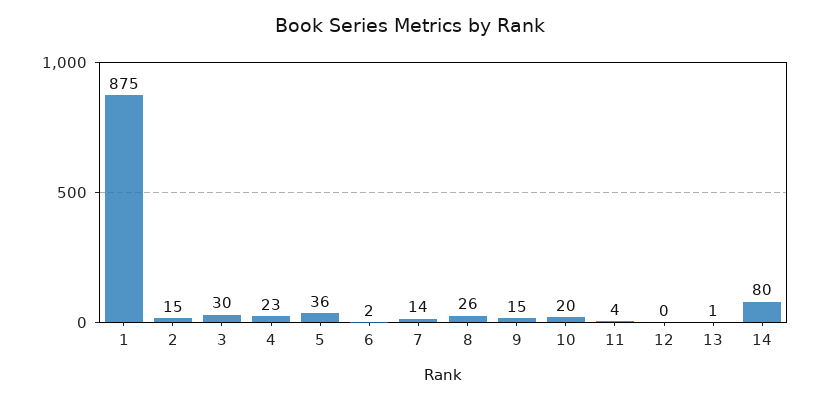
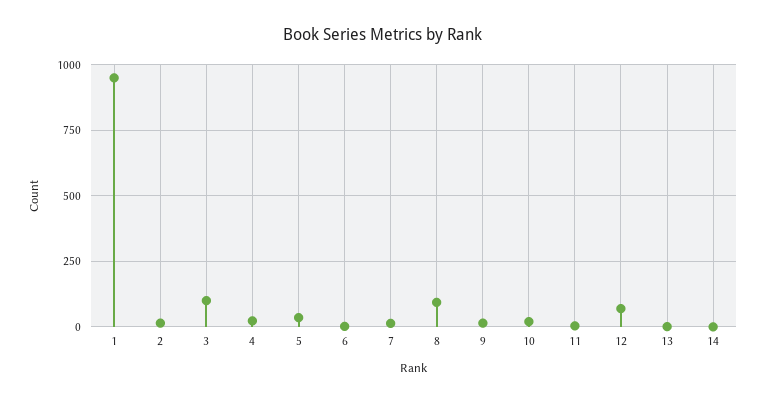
  {
-   "1": 875,
+   "1": 950,
    "2": 15,
-   "3": 30,
+   "3": 100,
    "4": 23,
    "5": 36,
    "6": 2,
    "7": 14,
-   "8": 26,
+   "8": 100,
    "9": 15,
    "10": 20,
    "11": 4,
-   "12": 0,
+   "12": 75,
    "13": 1,
-   "14": 80
+   "14": 0
  }

